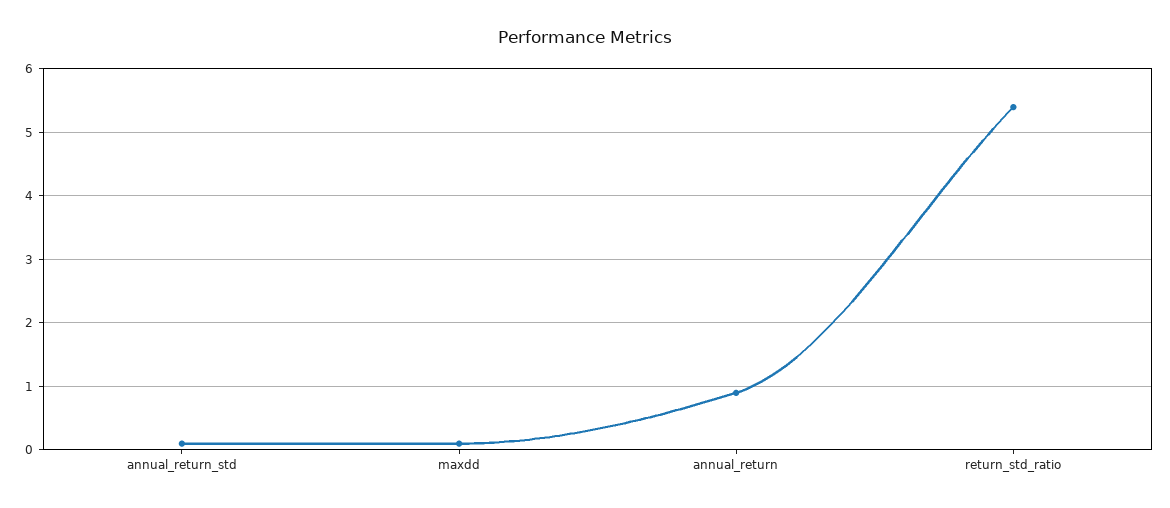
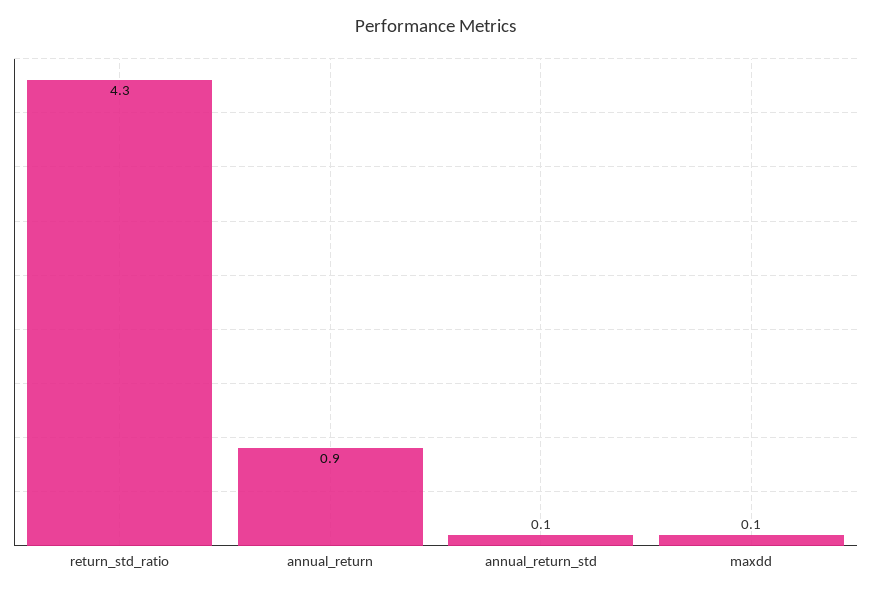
  {
    "annual_return_std": 0.1,
    "maxdd": 0.1,
    "annual_return": 0.9,
-   "return_std_ratio": 5.4
+   "return_std_ratio": 4.3
  }

